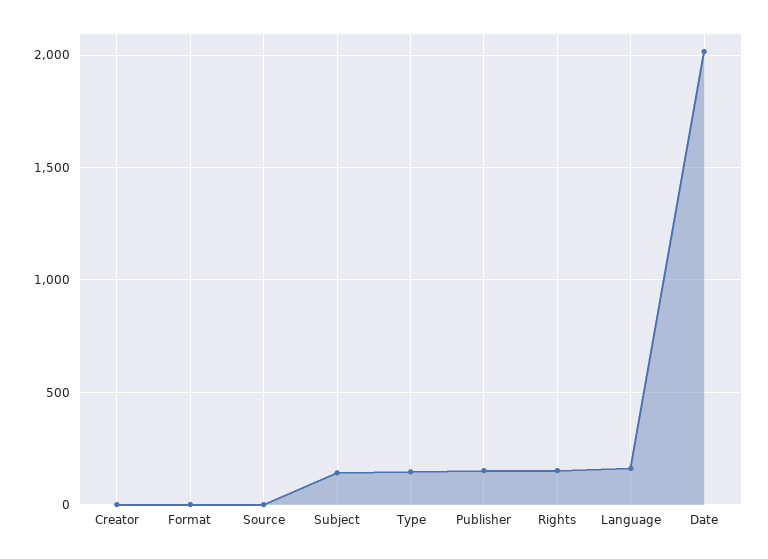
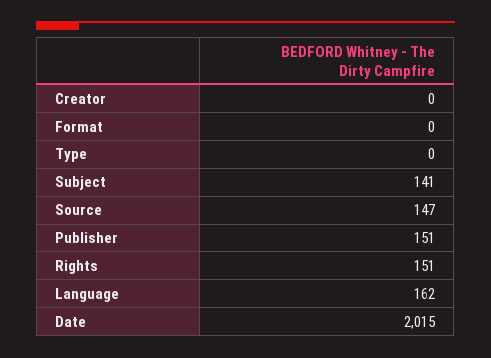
  {
    "Creator": 0,
    "Format": 0,
-   "Source": 0,
+   "Source": 147,
    "Subject": 141,
-   "Type": 150,
+   "Type": 0,
    "Publisher": 151,
    "Rights": 151,
    "Language": 162,
    "Date": 2015
  }

